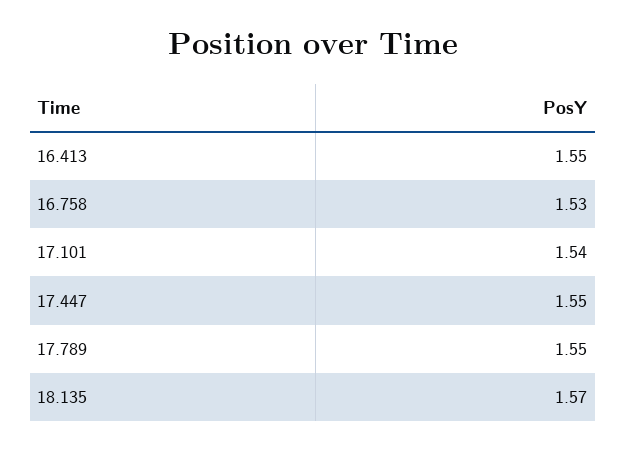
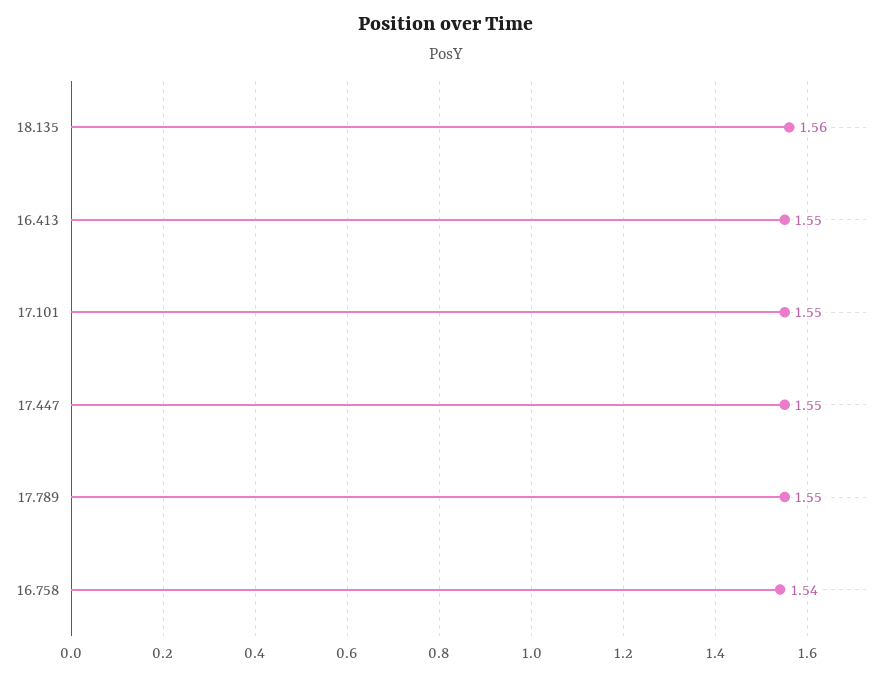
  {
    "16.413": 1.55,
-   "16.758": 1.53,
+   "16.758": 1.54,
-   "17.101": 1.54,
+   "17.101": 1.55,
    "17.447": 1.55,
    "17.789": 1.55,
-   "18.135": 1.57
+   "18.135": 1.56
  }

